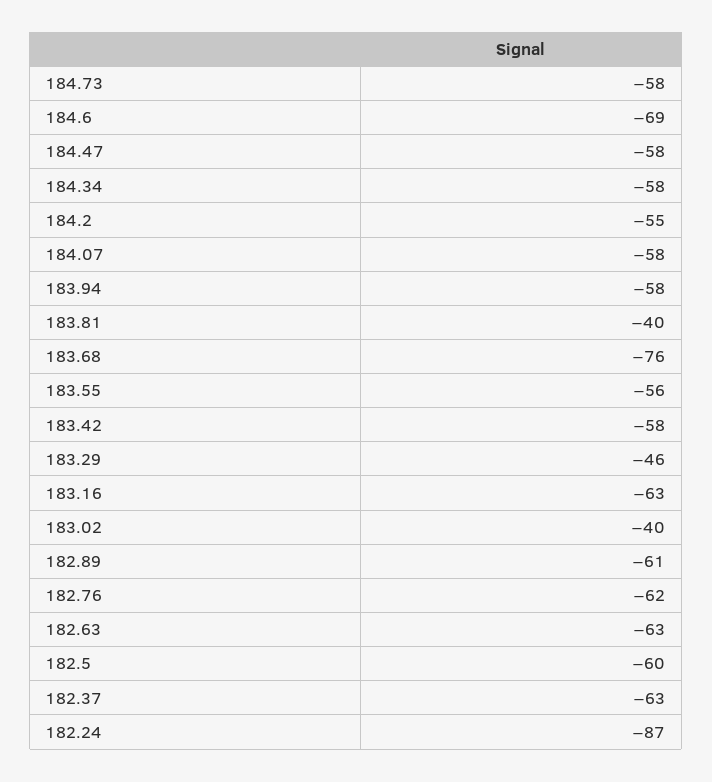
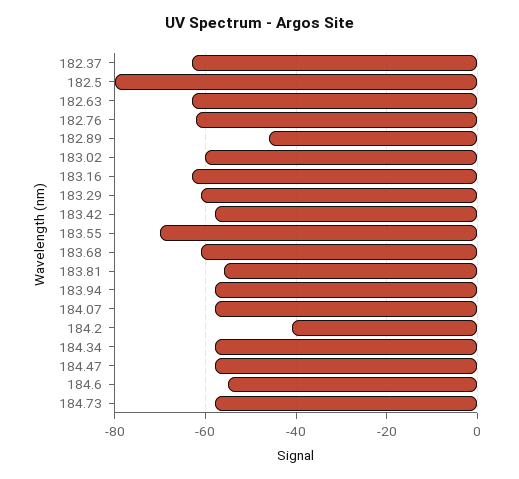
  {
    "184.73": -58,
-   "184.6": -69,
+   "184.6": -55,
    "184.47": -58,
    "184.34": -58,
-   "184.2": -55,
+   "184.2": -40,
    "184.07": -58,
    "183.94": -58,
-   "183.81": -40,
+   "183.81": -55,
-   "183.68": -76,
+   "183.68": -60,
-   "183.55": -56,
+   "183.55": -70,
    "183.42": -58,
-   "183.29": -46,
+   "183.29": -60,
    "183.16": -63,
-   "183.02": -40,
+   "183.02": -60,
-   "182.89": -61,
+   "182.89": -45,
    "182.76": -62,
    "182.63": -63,
-   "182.5": -60,
+   "182.5": -80,
-   "182.37": -63,
+   "182.37": -63
-   "182.24": -87
  }

